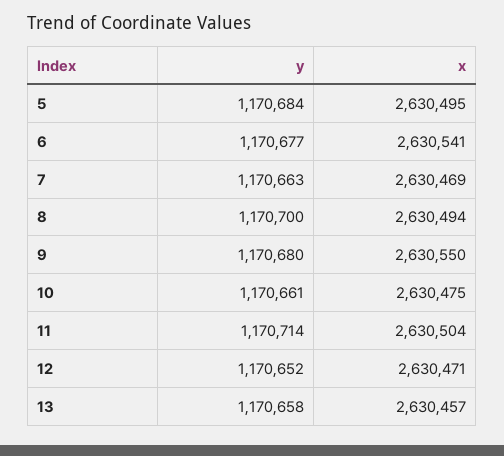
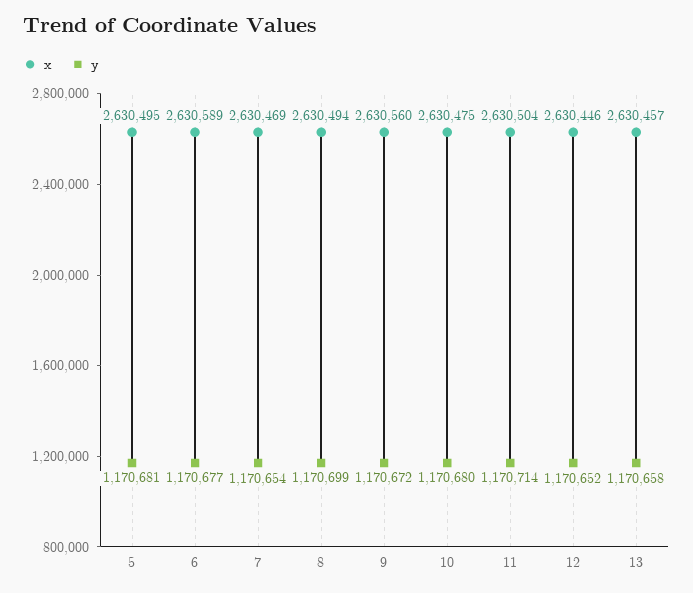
  {
    "y": {
-     "5": 1170684,
+     "5": 1170681,
      "6": 1170677,
-     "7": 1170663,
+     "7": 1170654,
-     "8": 1170700,
+     "8": 1170699,
-     "9": 1170680,
+     "9": 1170672,
-     "10": 1170661,
+     "10": 1170680,
      "11": 1170714,
      "12": 1170652,
      "13": 1170658
    },
    "x": {
      "5": 2630495,
-     "6": 2630541,
+     "6": 2630589,
      "7": 2630469,
      "8": 2630494,
-     "9": 2630550,
+     "9": 2630560,
      "10": 2630475,
      "11": 2630504,
-     "12": 2630471,
+     "12": 2630446,
      "13": 2630457
    }
  }

